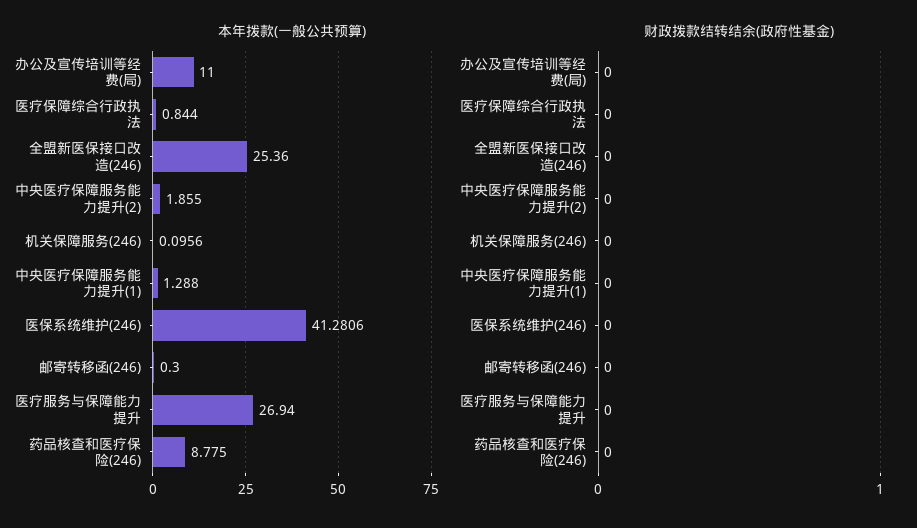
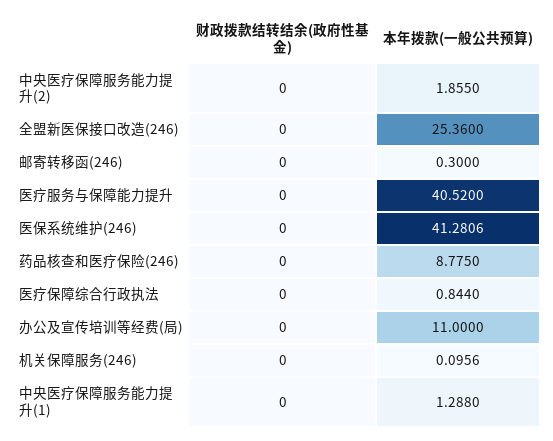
  {
    "本年拨款(一般公共预算)": {
      "办公及宣传培训等经费(局)": 11,
      "医疗保障综合行政执法": 0.844,
      "全盟新医保接口改造(246)": 25.36,
      "中央医疗保障服务能力提升(2)": 1.855,
      "机关保障服务(246)": 0.0956,
      "中央医疗保障服务能力提升(1)": 1.288,
      "医保系统维护(246)": 41.2806,
      "邮寄转移函(246)": 0.3,
-     "医疗服务与保障能力提升": 26.94,
+     "医疗服务与保障能力提升": 40.52,
      "药品核查和医疗保险(246)": 8.775
    },
    "财政拨款结转结余(政府性基金)": {
      "办公及宣传培训等经费(局)": 0,
      "医疗保障综合行政执法": 0,
      "全盟新医保接口改造(246)": 0,
      "中央医疗保障服务能力提升(2)": 0,
      "机关保障服务(246)": 0,
      "中央医疗保障服务能力提升(1)": 0,
      "医保系统维护(246)": 0,
      "邮寄转移函(246)": 0,
      "医疗服务与保障能力提升": 0,
      "药品核查和医疗保险(246)": 0
    }
  }

